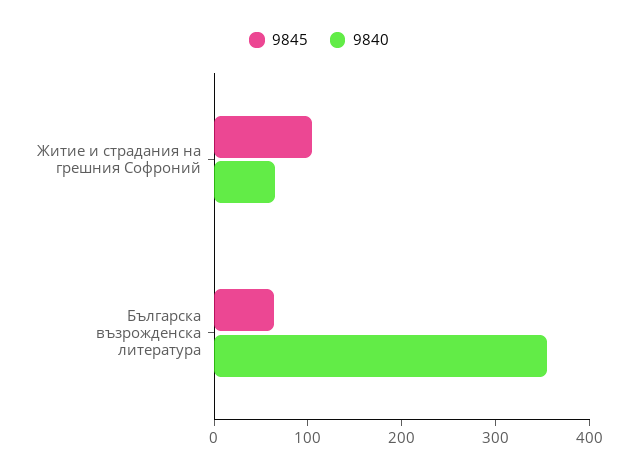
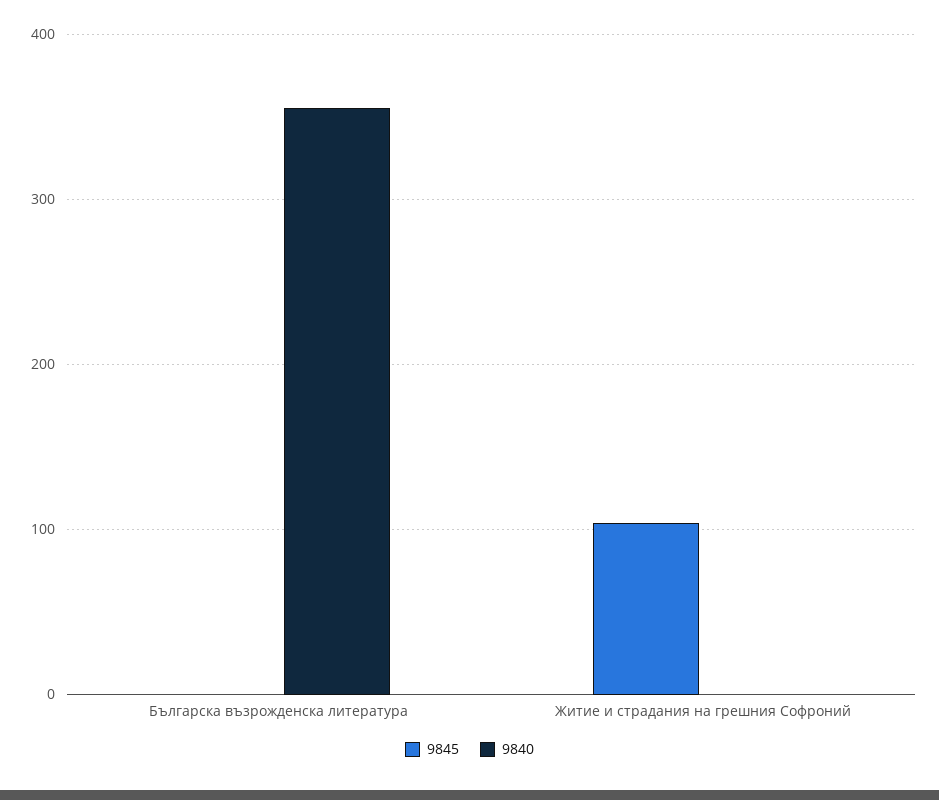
  {
    "9845": {
      "Житие и страдания на грешния Софроний": 100,
-     "Българска възрожденска литература": 60
+     "Българска възрожденска литература": 0
    },
    "9840": {
-     "Житие и страдания на грешния Софроний": 60,
+     "Житие и страдания на грешния Софроний": 0,
      "Българска възрожденска литература": 360
    }
  }

